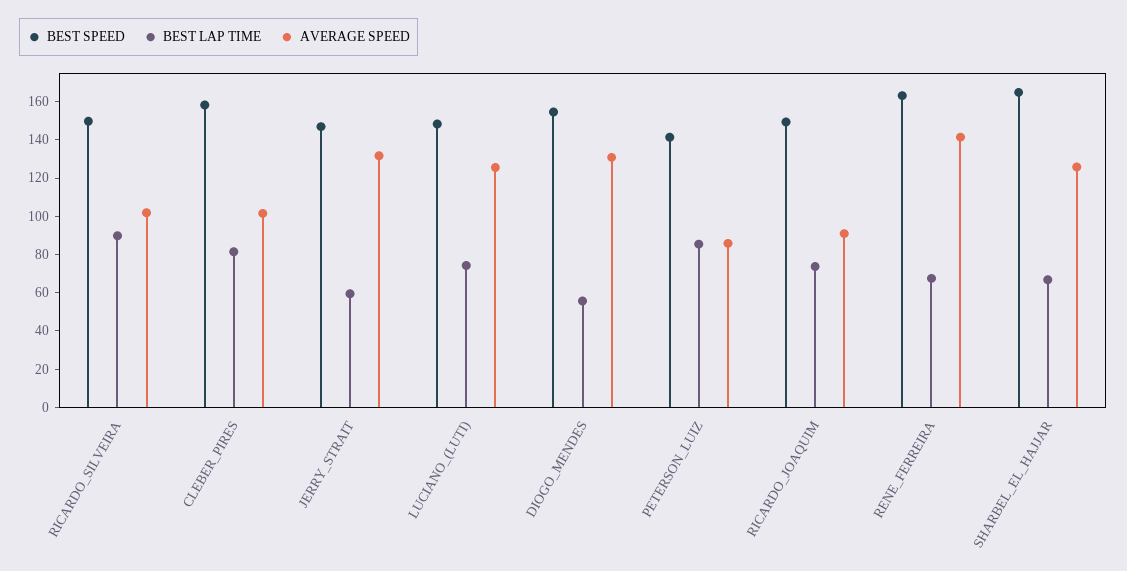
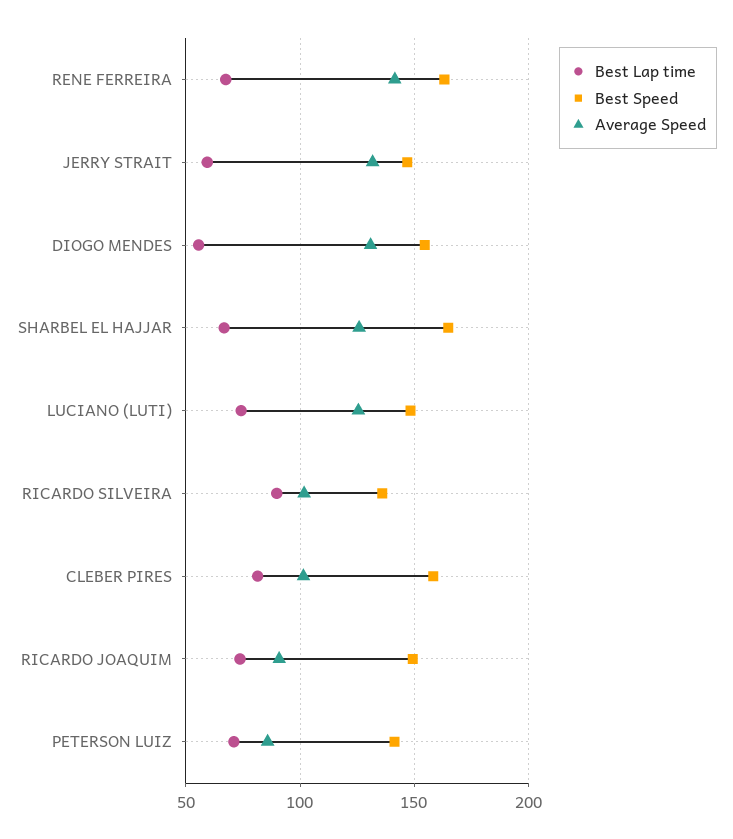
  {
    "BEST SPEED": {
-     "RICARDO_SILVEIRA": 150,
+     "RICARDO_SILVEIRA": 135,
      "CLEBER_PIRES": 160,
      "JERRY_STRAIT": 145,
      "LUCIANO_(LUTI)": 150,
      "DIOGO_MENDES": 155,
      "PETERSON_LUIZ": 140,
      "RICARDO_JOAQUIM": 150,
      "RENE_FERREIRA": 165,
      "SHARBEL_EL_HAJJAR": 165
    },
    "BEST LAP TIME": {
      "RICARDO_SILVEIRA": 90,
      "CLEBER_PIRES": 80,
      "JERRY_STRAIT": 60,
      "LUCIANO_(LUTI)": 75,
      "DIOGO_MENDES": 55,
-     "PETERSON_LUIZ": 85,
+     "PETERSON_LUIZ": 70,
      "RICARDO_JOAQUIM": 75,
      "RENE_FERREIRA": 70,
      "SHARBEL_EL_HAJJAR": 65
    },
    "AVERAGE SPEED": {
      "RICARDO_SILVEIRA": 100,
      "CLEBER_PIRES": 100,
      "JERRY_STRAIT": 130,
      "LUCIANO_(LUTI)": 125,
      "DIOGO_MENDES": 130,
      "PETERSON_LUIZ": 85,
      "RICARDO_JOAQUIM": 90,
      "RENE_FERREIRA": 140,
      "SHARBEL_EL_HAJJAR": 125
    }
  }

